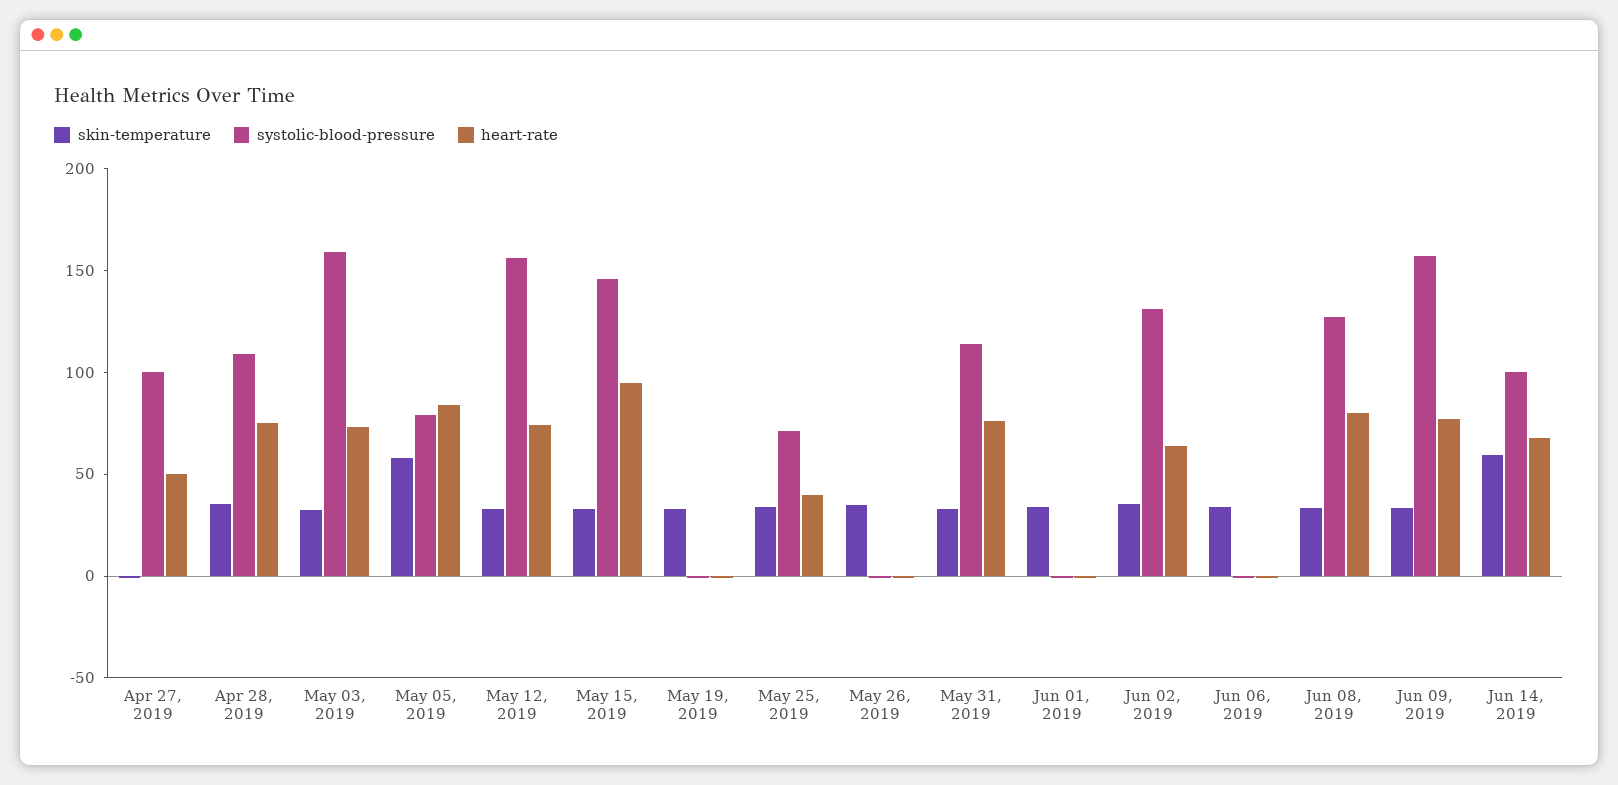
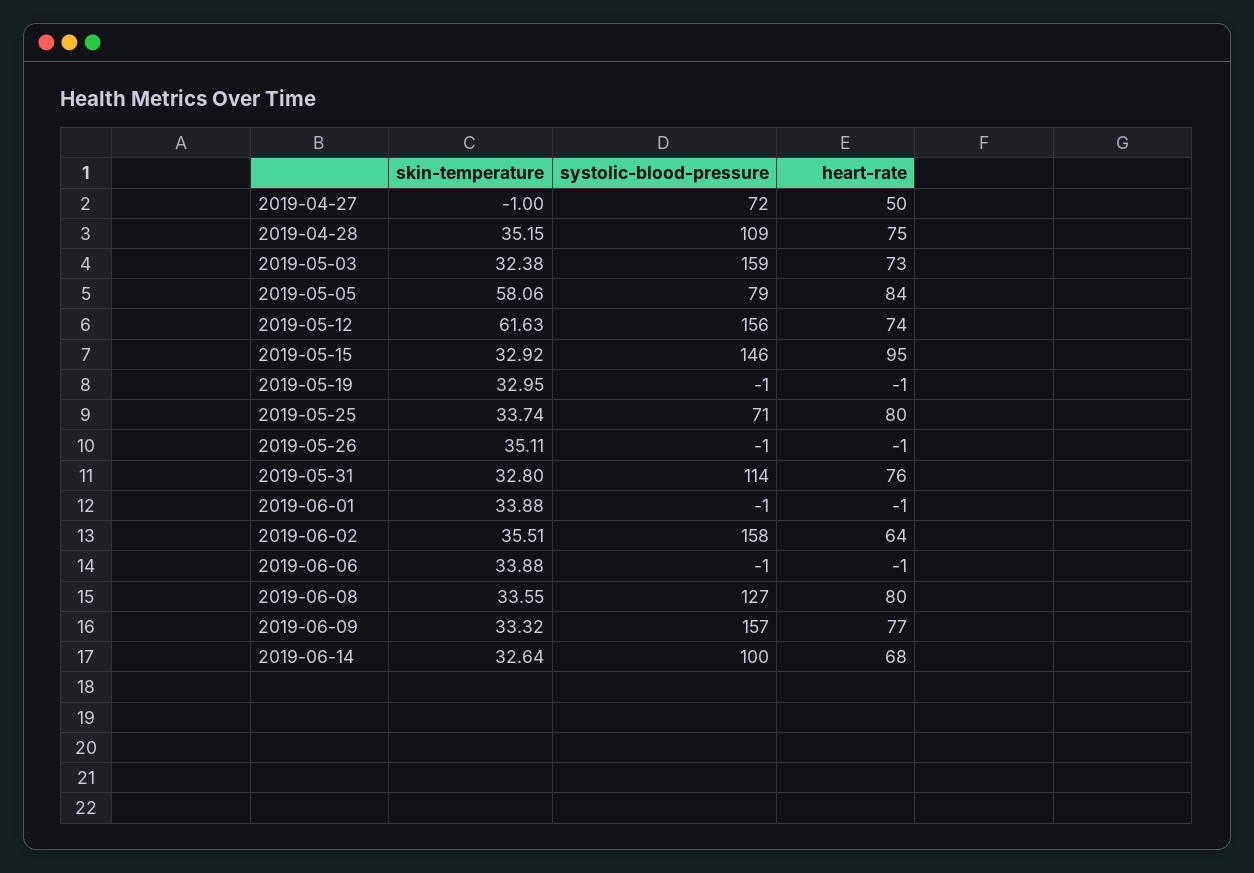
  {
    "skin-temperature": {
      "Apr 27, 2019": -1,
      "Apr 28, 2019": 35.15,
      "May 03, 2019": 32.38,
      "May 05, 2019": 58.06,
-     "May 12, 2019": 30,
+     "May 12, 2019": 61.63,
      "May 15, 2019": 32.92,
      "May 19, 2019": 32.95,
      "May 25, 2019": 33.74,
      "May 26, 2019": 35.11,
      "May 31, 2019": 32.8,
      "Jun 01, 2019": 33.88,
      "Jun 02, 2019": 35.51,
      "Jun 06, 2019": 33.88,
      "Jun 08, 2019": 33.55,
      "Jun 09, 2019": 33.32,
-     "Jun 14, 2019": 60
+     "Jun 14, 2019": 32.64
    },
    "systolic-blood-pressure": {
-     "Apr 27, 2019": 100,
+     "Apr 27, 2019": 72,
      "Apr 28, 2019": 109,
      "May 03, 2019": 159,
      "May 05, 2019": 79,
      "May 12, 2019": 156,
      "May 15, 2019": 146,
      "May 19, 2019": -1,
      "May 25, 2019": 71,
      "May 26, 2019": -1,
      "May 31, 2019": 114,
      "Jun 01, 2019": -1,
-     "Jun 02, 2019": 130,
+     "Jun 02, 2019": 158,
      "Jun 06, 2019": -1,
      "Jun 08, 2019": 127,
      "Jun 09, 2019": 157,
      "Jun 14, 2019": 100
    },
    "heart-rate": {
      "Apr 27, 2019": 50,
      "Apr 28, 2019": 75,
      "May 03, 2019": 73,
      "May 05, 2019": 84,
      "May 12, 2019": 74,
      "May 15, 2019": 95,
      "May 19, 2019": -1,
-     "May 25, 2019": 40,
+     "May 25, 2019": 80,
      "May 26, 2019": -1,
      "May 31, 2019": 76,
      "Jun 01, 2019": -1,
      "Jun 02, 2019": 64,
      "Jun 06, 2019": -1,
      "Jun 08, 2019": 80,
      "Jun 09, 2019": 77,
      "Jun 14, 2019": 68
    }
  }

